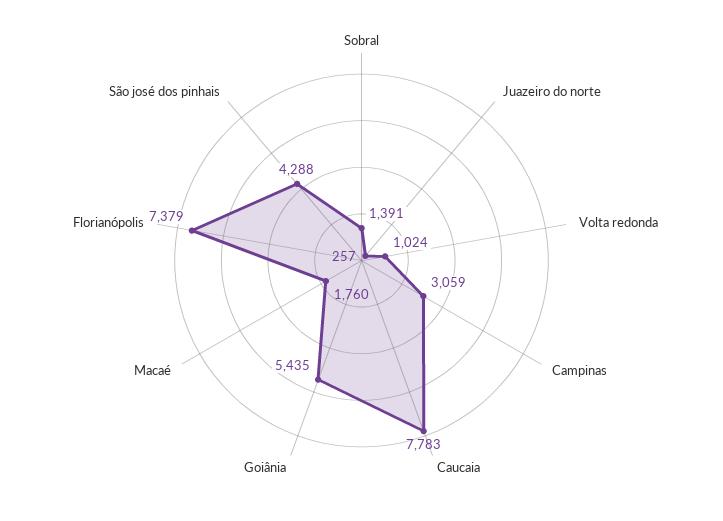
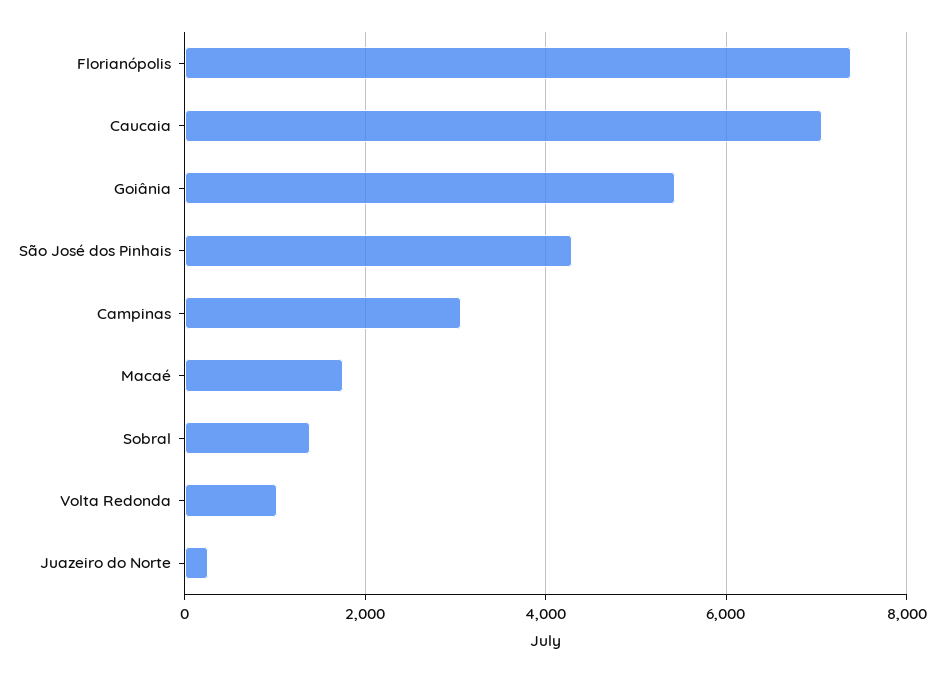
  {
    "Sobral": 1391,
    "Juazeiro do norte": 257,
    "Volta redonda": 1024,
    "Campinas": 3059,
-   "Caucaia": 7783,
+   "Caucaia": 7000,
    "Goiânia": 5435,
    "Macaé": 1760,
    "Florianópolis": 7379,
    "São josé dos pinhais": 4288
  }

